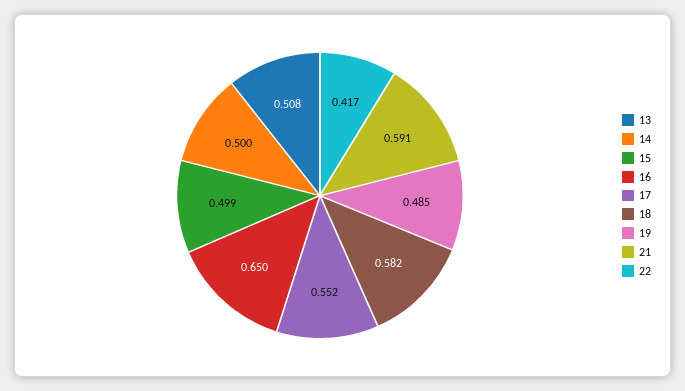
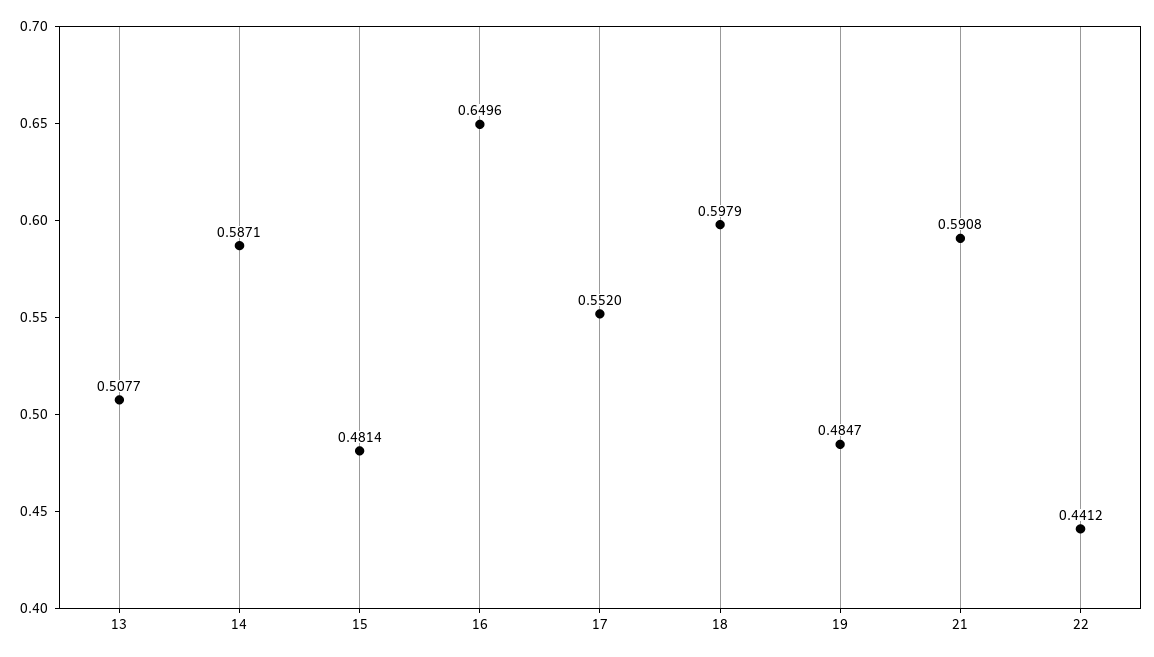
  {
    "13": 0.5077,
-   "14": 0.5,
+   "14": 0.5871,
-   "15": 0.499,
+   "15": 0.4814,
    "16": 0.6496,
    "17": 0.552,
-   "18": 0.582,
+   "18": 0.5979,
    "19": 0.4847,
    "21": 0.5908,
-   "22": 0.417
+   "22": 0.4412
  }

